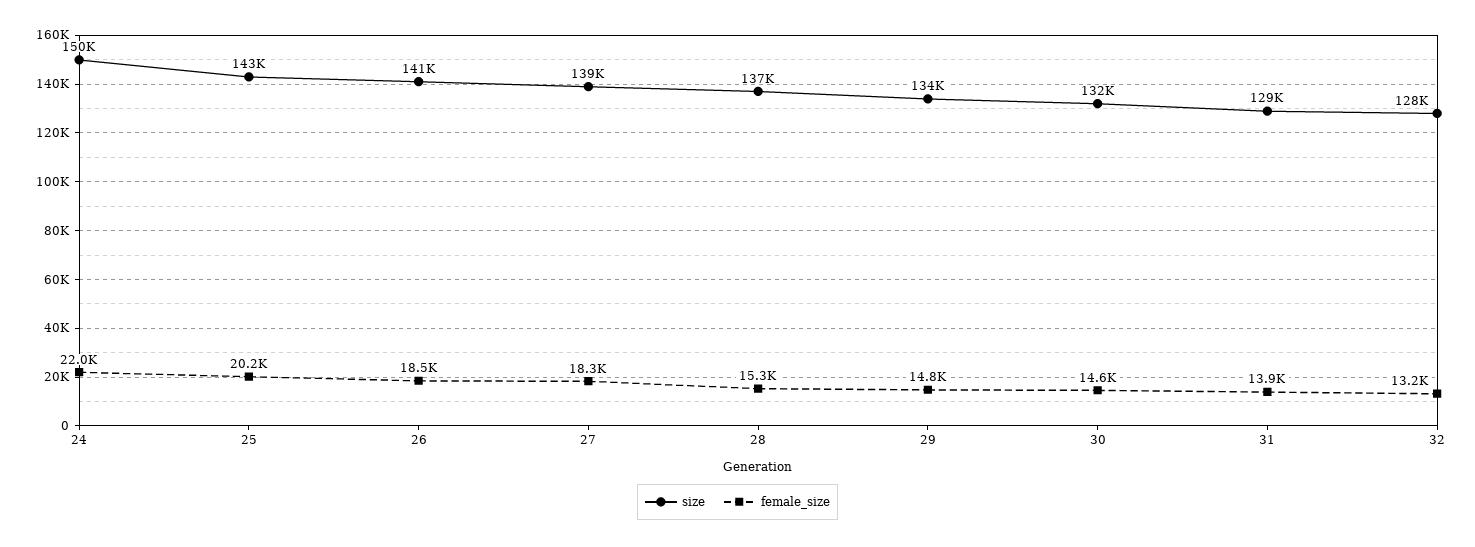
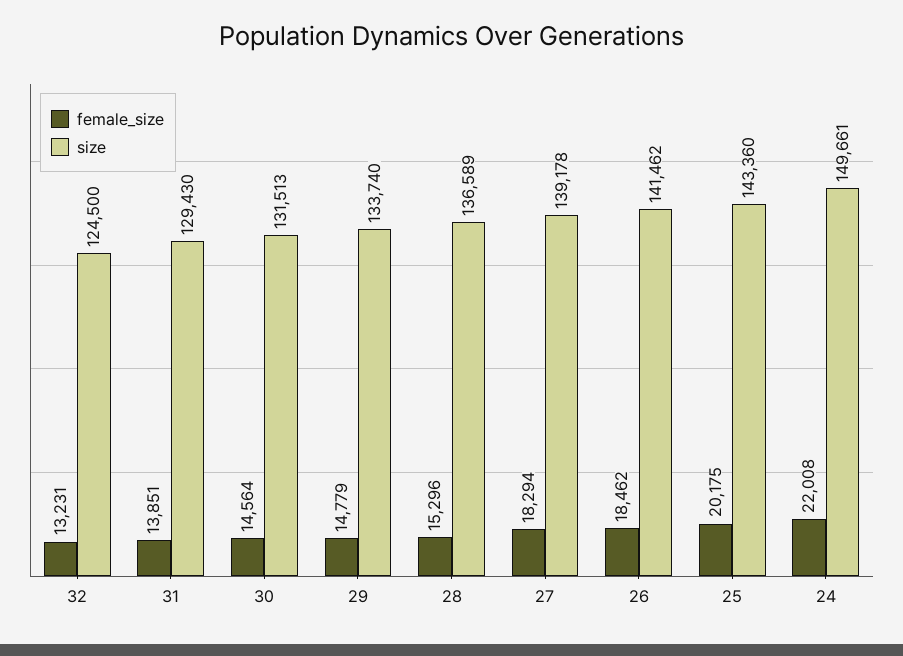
  {
    "size": {
      "24": 149661,
      "25": 143360,
      "26": 141462,
      "27": 139178,
      "28": 136589,
      "29": 133740,
      "30": 131513,
      "31": 129430,
-     "32": 128000
+     "32": 124500
    },
    "female_size": {
      "24": 22008,
      "25": 20175,
      "26": 18462,
      "27": 18294,
      "28": 15296,
      "29": 14779,
      "30": 14564,
      "31": 13851,
      "32": 13231
    }
  }

